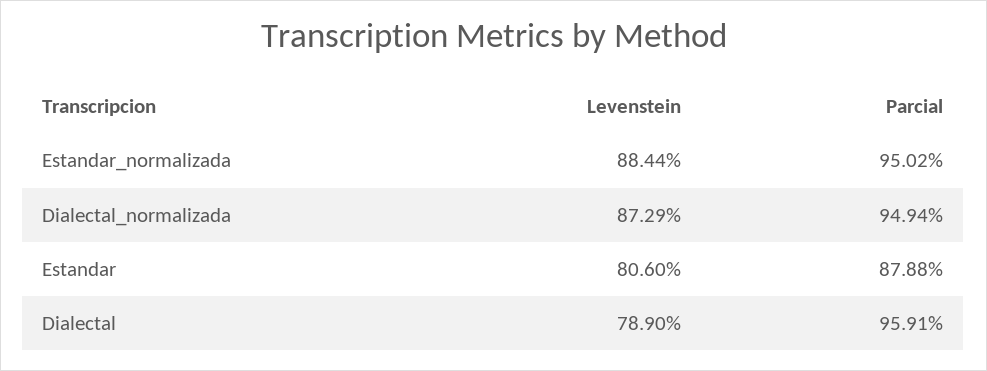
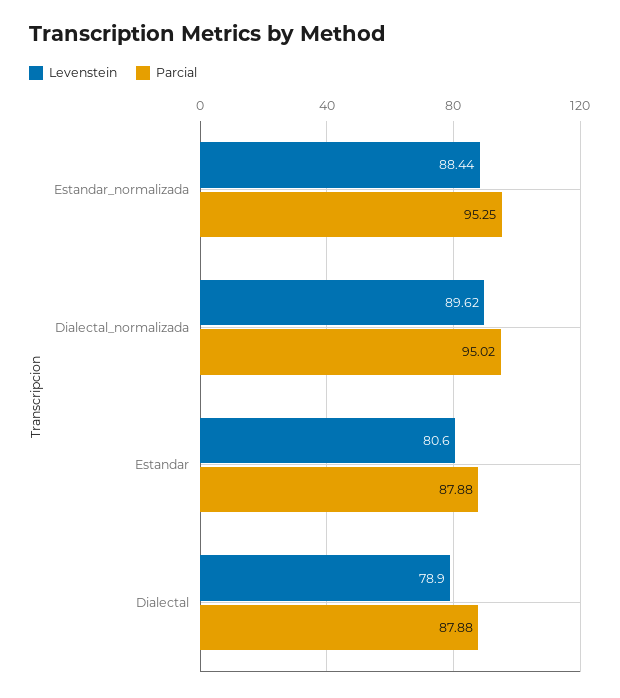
  {
    "Levenstein": {
      "Estandar_normalizada": 88.44,
-     "Dialectal_normalizada": 87.29,
+     "Dialectal_normalizada": 89.62,
      "Estandar": 80.6,
      "Dialectal": 78.9
    },
    "Parcial": {
-     "Estandar_normalizada": 95.02,
+     "Estandar_normalizada": 95.25,
-     "Dialectal_normalizada": 94.94,
+     "Dialectal_normalizada": 95.02,
      "Estandar": 87.88,
-     "Dialectal": 95.91
+     "Dialectal": 87.88
    }
  }

